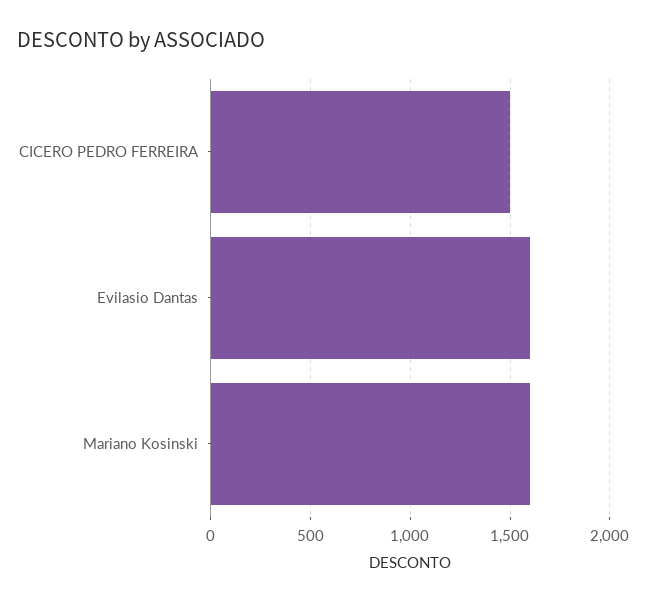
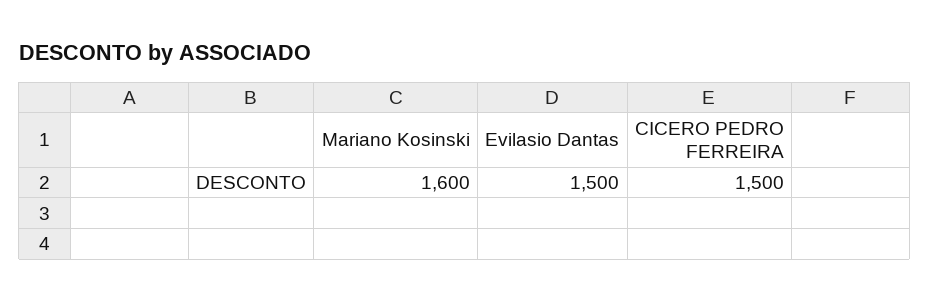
  {
    "CICERO PEDRO FERREIRA": 1500,
-   "Evilasio Dantas": 1600,
+   "Evilasio Dantas": 1500,
    "Mariano Kosinski": 1600
  }

